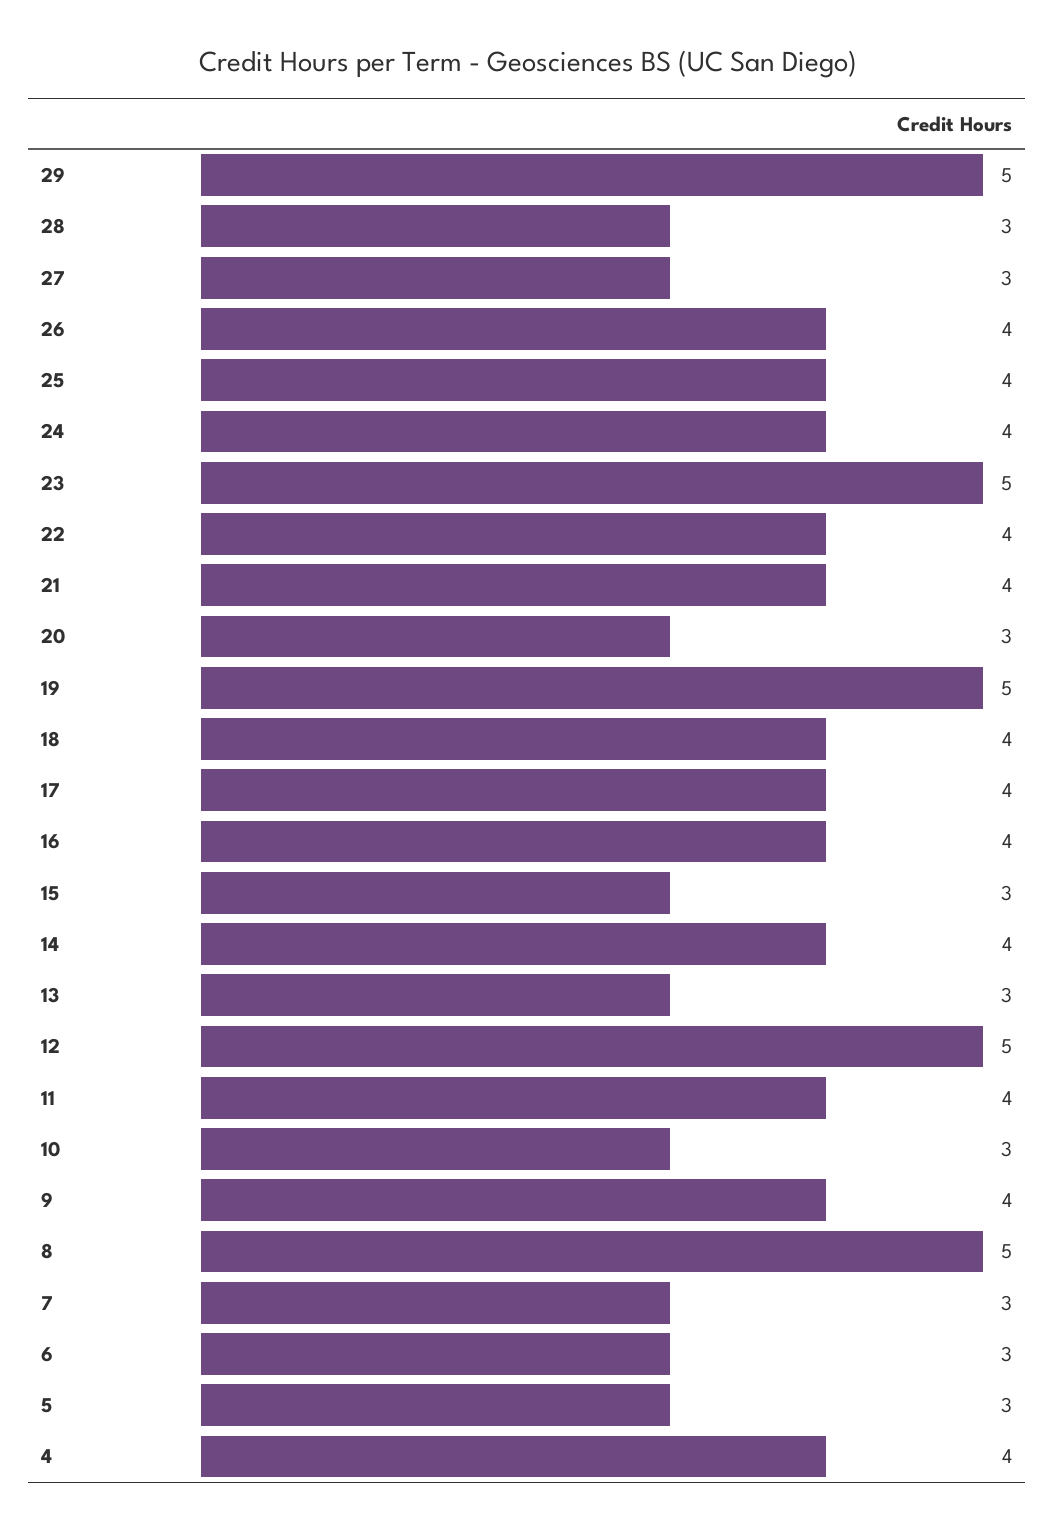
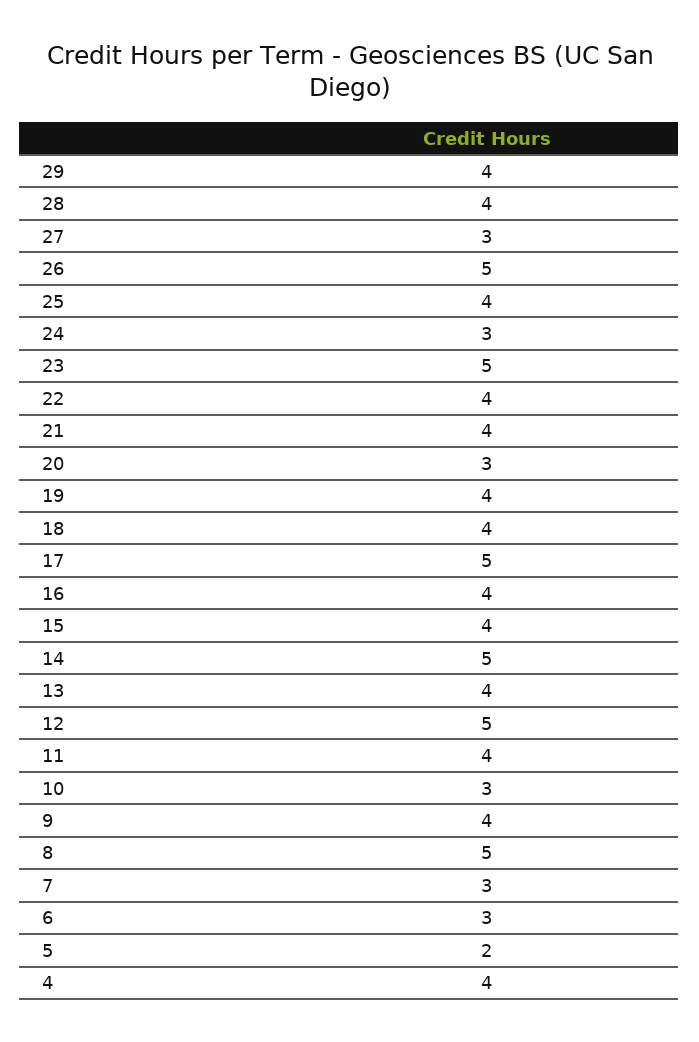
  {
-   "29": 5,
+   "29": 4,
-   "28": 3,
+   "28": 4,
    "27": 3,
-   "26": 4,
+   "26": 5,
    "25": 4,
-   "24": 4,
+   "24": 3,
    "23": 5,
    "22": 4,
    "21": 4,
    "20": 3,
-   "19": 5,
+   "19": 4,
    "18": 4,
-   "17": 4,
+   "17": 5,
    "16": 4,
-   "15": 3,
+   "15": 4,
-   "14": 4,
+   "14": 5,
-   "13": 3,
+   "13": 4,
    "12": 5,
    "11": 4,
    "10": 3,
    "9": 4,
    "8": 5,
    "7": 3,
    "6": 3,
-   "5": 3,
+   "5": 2,
    "4": 4
  }

